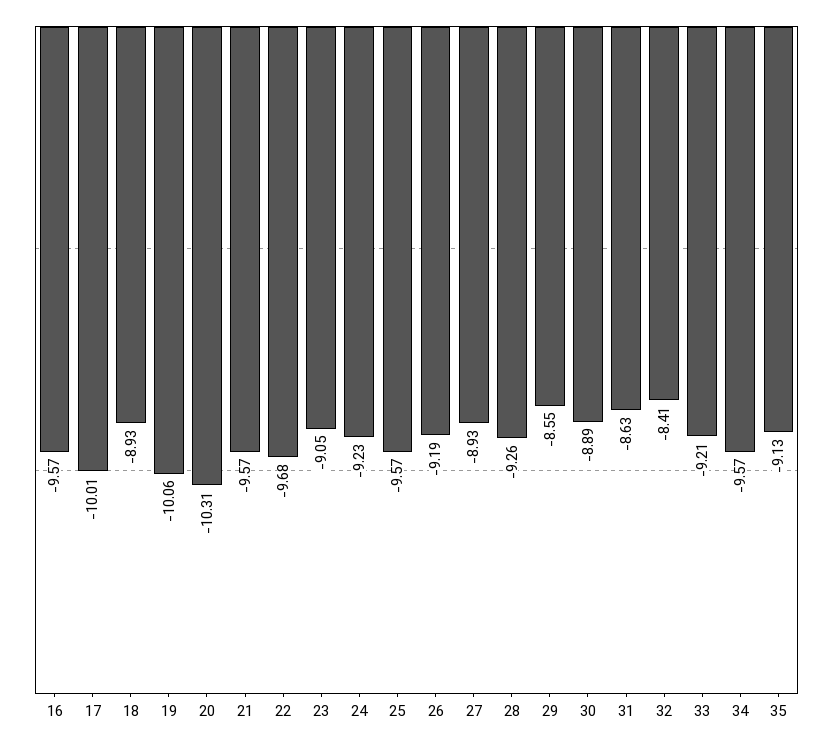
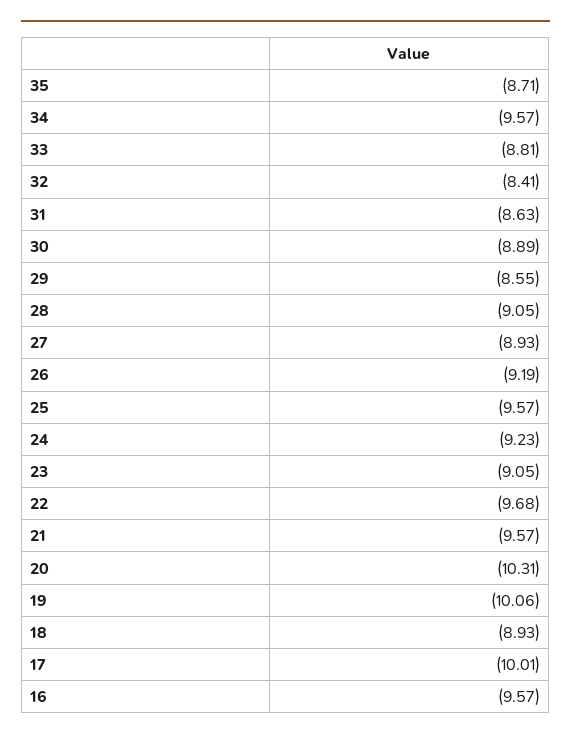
  {
    "16": -9.57,
    "17": -10.01,
    "18": -8.93,
    "19": -10.06,
    "20": -10.31,
    "21": -9.57,
    "22": -9.68,
    "23": -9.05,
    "24": -9.23,
    "25": -9.57,
    "26": -9.19,
    "27": -8.93,
-   "28": -9.26,
+   "28": -9.05,
    "29": -8.55,
    "30": -8.89,
    "31": -8.63,
    "32": -8.41,
-   "33": -9.21,
+   "33": -8.81,
    "34": -9.57,
-   "35": -9.13
+   "35": -8.71
  }

